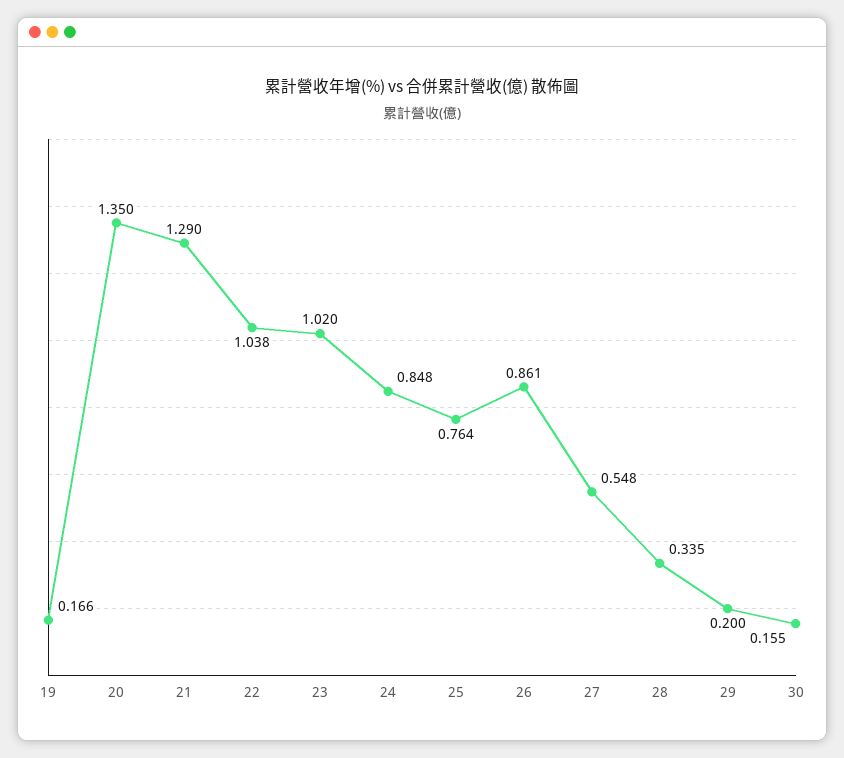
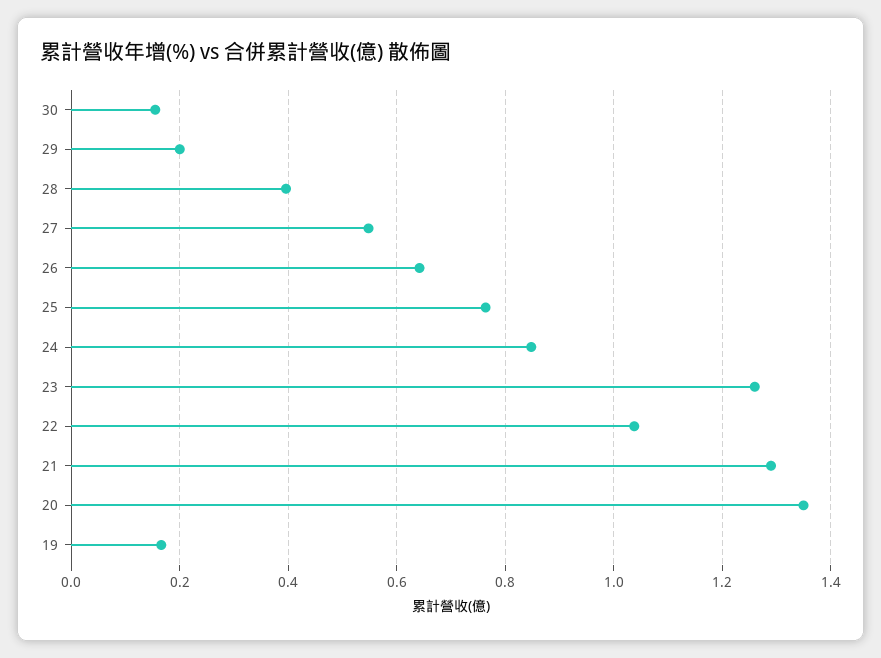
  {
    "19": 0.166,
    "20": 1.35,
    "21": 1.29,
    "22": 1.038,
-   "23": 1.02,
+   "23": 1.26,
    "24": 0.848,
    "25": 0.764,
-   "26": 0.861,
+   "26": 0.64,
    "27": 0.548,
-   "28": 0.335,
+   "28": 0.4,
    "29": 0.2,
    "30": 0.155
  }

